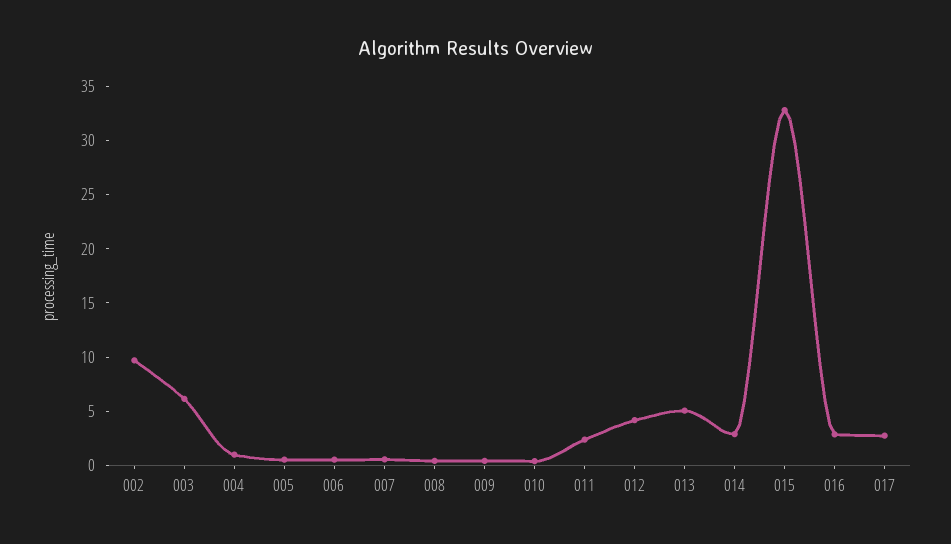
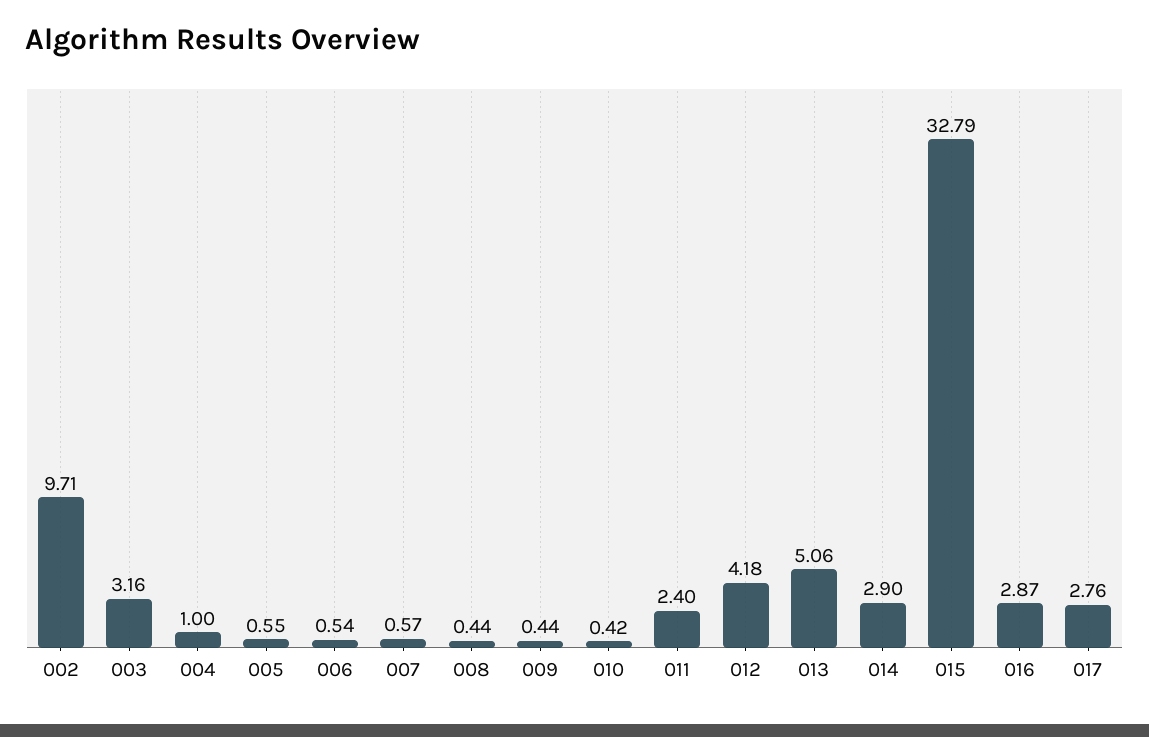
  {
    "002": 9.71,
-   "003": 6,
+   "003": 3.16,
    "004": 1,
    "005": 0.55,
    "006": 0.54,
    "007": 0.57,
    "008": 0.44,
    "009": 0.44,
    "010": 0.42,
    "011": 2.4,
    "012": 4.18,
    "013": 5.06,
    "014": 2.9,
    "015": 32.79,
    "016": 2.87,
    "017": 2.76
  }

